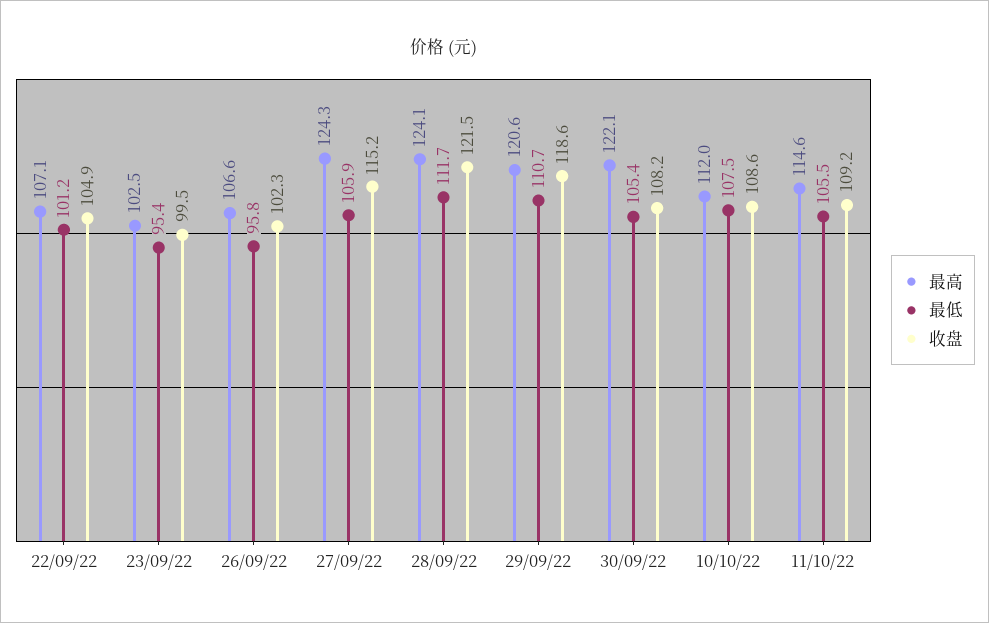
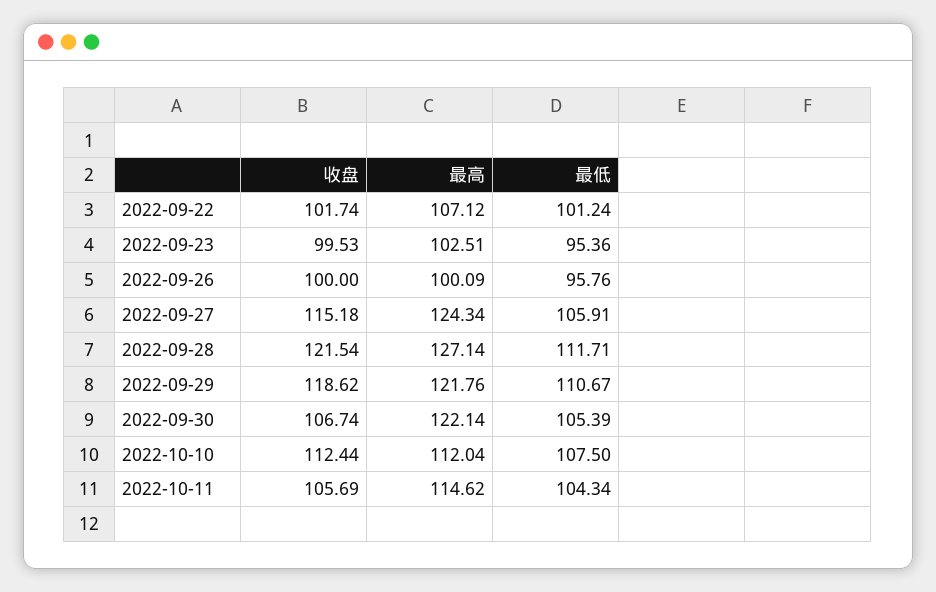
  {
    "最高": {
      "22/09/22": 107.12,
      "23/09/22": 102.51,
-     "26/09/22": 106.6,
+     "26/09/22": 100.09,
      "27/09/22": 124.34,
-     "28/09/22": 124.1,
+     "28/09/22": 127.14,
-     "29/09/22": 120.6,
+     "29/09/22": 121.76,
      "30/09/22": 122.14,
      "10/10/22": 112.04,
      "11/10/22": 114.62
    },
    "最低": {
      "22/09/22": 101.24,
      "23/09/22": 95.36,
      "26/09/22": 95.76,
      "27/09/22": 105.91,
      "28/09/22": 111.71,
      "29/09/22": 110.67,
      "30/09/22": 105.39,
      "10/10/22": 107.5,
-     "11/10/22": 105.5
+     "11/10/22": 104.34
    },
    "收盘": {
-     "22/09/22": 104.9,
+     "22/09/22": 101.74,
      "23/09/22": 99.53,
-     "26/09/22": 102.3,
+     "26/09/22": 100,
      "27/09/22": 115.18,
      "28/09/22": 121.54,
      "29/09/22": 118.62,
-     "30/09/22": 108.2,
+     "30/09/22": 106.74,
-     "10/10/22": 108.6,
+     "10/10/22": 112.44,
-     "11/10/22": 109.2
+     "11/10/22": 105.69
    }
  }

